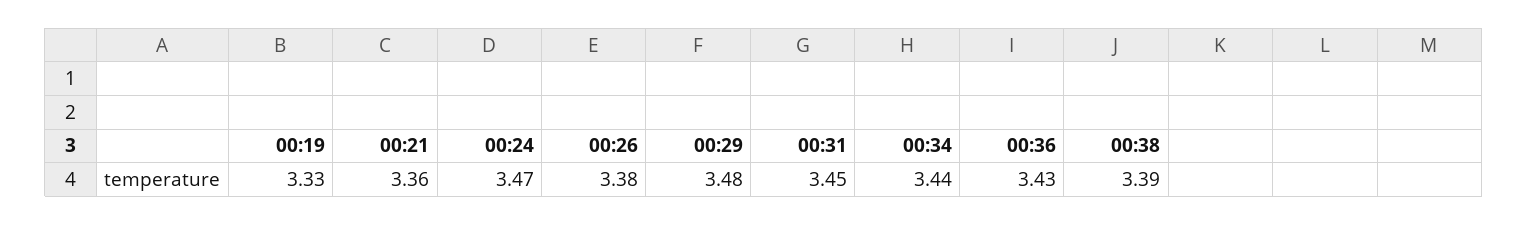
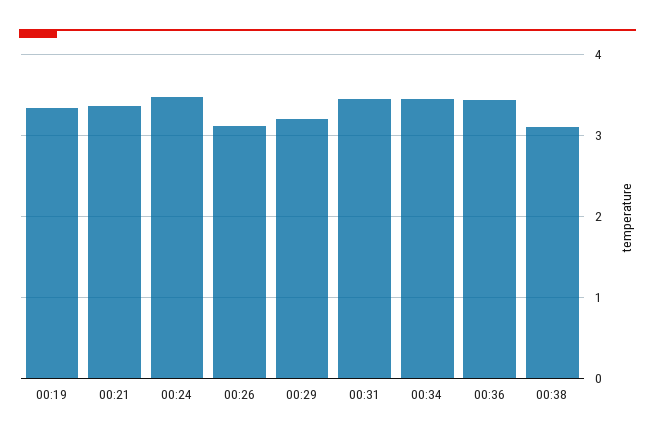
  {
    "00:19": 3.33,
    "00:21": 3.36,
    "00:24": 3.47,
-   "00:26": 3.38,
+   "00:26": 3.1,
-   "00:29": 3.48,
+   "00:29": 3.2,
    "00:31": 3.45,
    "00:34": 3.44,
    "00:36": 3.43,
-   "00:38": 3.39
+   "00:38": 3.1
  }

